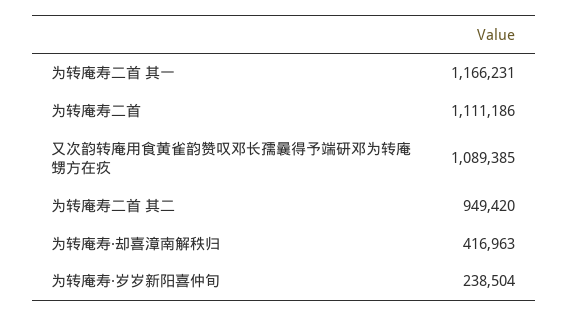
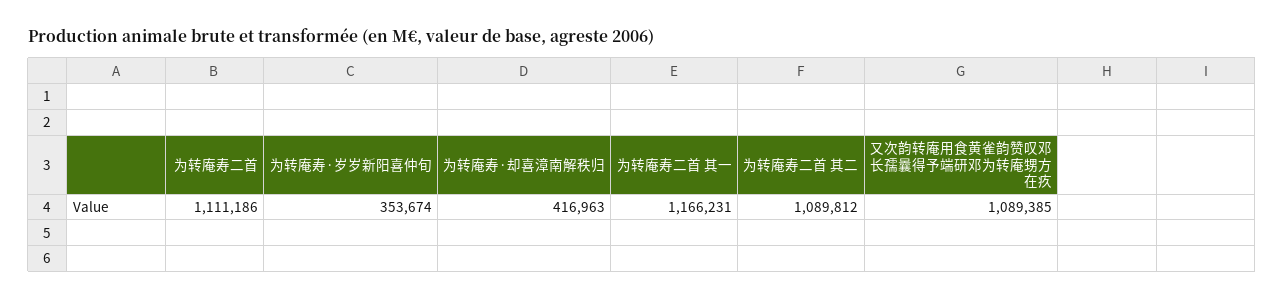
  {
    "为转庵寿二首 其一": 1166231,
    "为转庵寿二首": 1111186,
    "又次韵转庵用食黄雀韵赞叹邓长孺曩得予端研邓为转庵甥方在疚": 1089385,
-   "为转庵寿二首 其二": 949420,
+   "为转庵寿二首 其二": 1089812,
    "为转庵寿·却喜漳南解秩归": 416963,
-   "为转庵寿·岁岁新阳喜仲旬": 238504
+   "为转庵寿·岁岁新阳喜仲旬": 353674
  }

